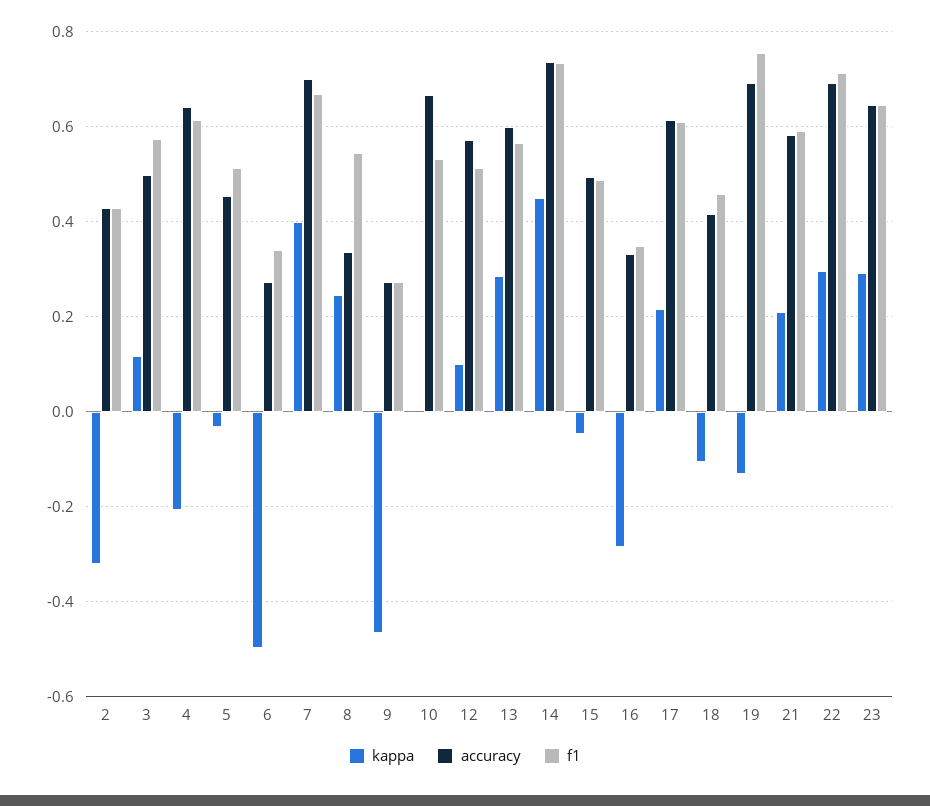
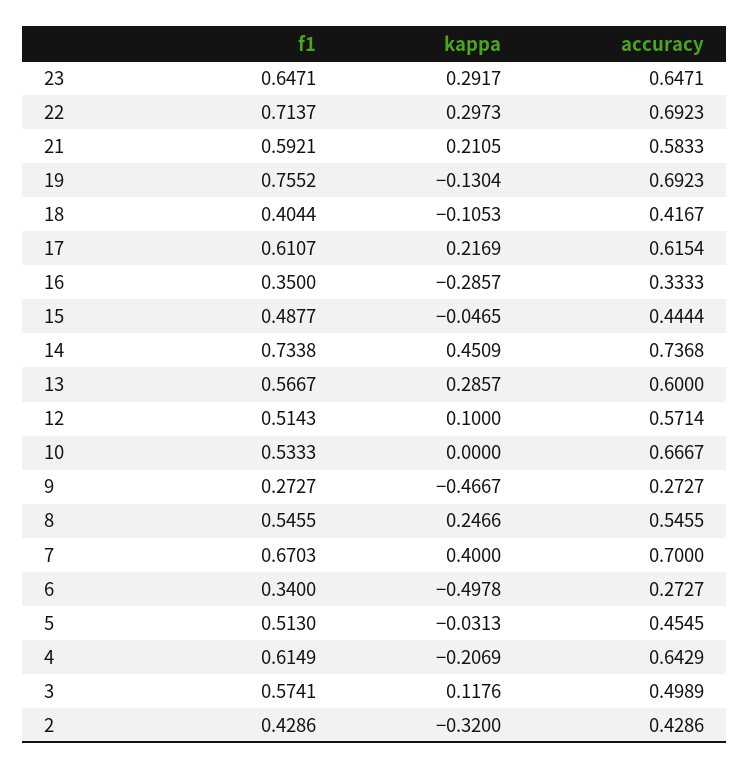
  {
    "kappa": {
      "2": -0.32,
      "3": 0.1176,
      "4": -0.2069,
      "5": -0.0313,
      "6": -0.4978,
      "7": 0.4,
      "8": 0.2466,
      "9": -0.4667,
      "10": 0,
      "12": 0.1,
      "13": 0.2857,
      "14": 0.4509,
      "15": -0.0465,
      "16": -0.2857,
      "17": 0.2169,
      "18": -0.1053,
      "19": -0.1304,
      "21": 0.2105,
      "22": 0.2973,
      "23": 0.2917
    },
    "accuracy": {
      "2": 0.4286,
      "3": 0.4989,
      "4": 0.6429,
      "5": 0.4545,
      "6": 0.2727,
      "7": 0.7,
-     "8": 0.34,
+     "8": 0.5455,
      "9": 0.2727,
      "10": 0.6667,
      "12": 0.5714,
      "13": 0.6,
      "14": 0.7368,
-     "15": 0.5,
+     "15": 0.4444,
      "16": 0.3333,
      "17": 0.6154,
      "18": 0.4167,
      "19": 0.6923,
      "21": 0.5833,
      "22": 0.6923,
      "23": 0.6471
    },
    "f1": {
      "2": 0.4286,
      "3": 0.5741,
      "4": 0.6149,
      "5": 0.513,
      "6": 0.34,
      "7": 0.6703,
      "8": 0.5455,
      "9": 0.2727,
      "10": 0.5333,
      "12": 0.5143,
      "13": 0.5667,
      "14": 0.7338,
      "15": 0.4877,
      "16": 0.35,
      "17": 0.6107,
-     "18": 0.46,
+     "18": 0.4044,
      "19": 0.7552,
      "21": 0.5921,
      "22": 0.7137,
      "23": 0.6471
    }
  }

